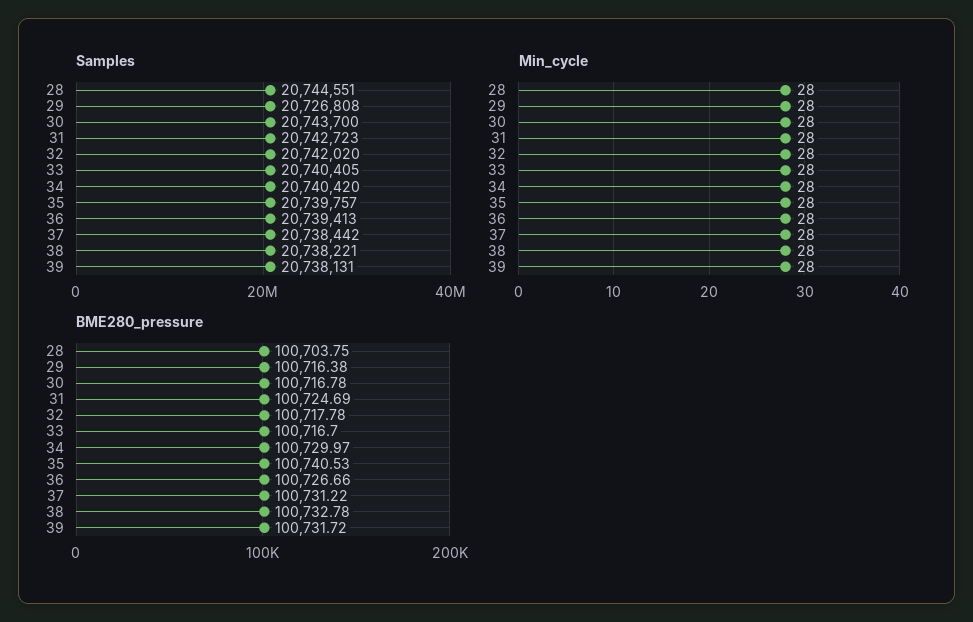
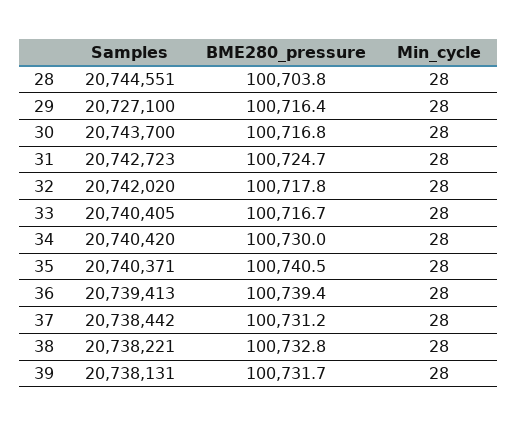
  {
    "Samples": {
      "28": 20744551,
-     "29": 20726808,
+     "29": 20727100,
      "30": 20743700,
      "31": 20742723,
      "32": 20742020,
      "33": 20740405,
      "34": 20740420,
-     "35": 20739757,
+     "35": 20740371,
      "36": 20739413,
      "37": 20738442,
      "38": 20738221,
      "39": 20738131
    },
    "Min_cycle": {
      "28": 28,
      "29": 28,
      "30": 28,
      "31": 28,
      "32": 28,
      "33": 28,
      "34": 28,
      "35": 28,
      "36": 28,
      "37": 28,
      "38": 28,
      "39": 28
    },
    "BME280_pressure": {
      "28": 100703.75,
      "29": 100716.38,
      "30": 100716.78,
      "31": 100724.69,
      "32": 100717.78,
      "33": 100716.7,
      "34": 100729.97,
      "35": 100740.53,
-     "36": 100726.66,
+     "36": 100739.4,
      "37": 100731.22,
      "38": 100732.78,
      "39": 100731.72
    }
  }

